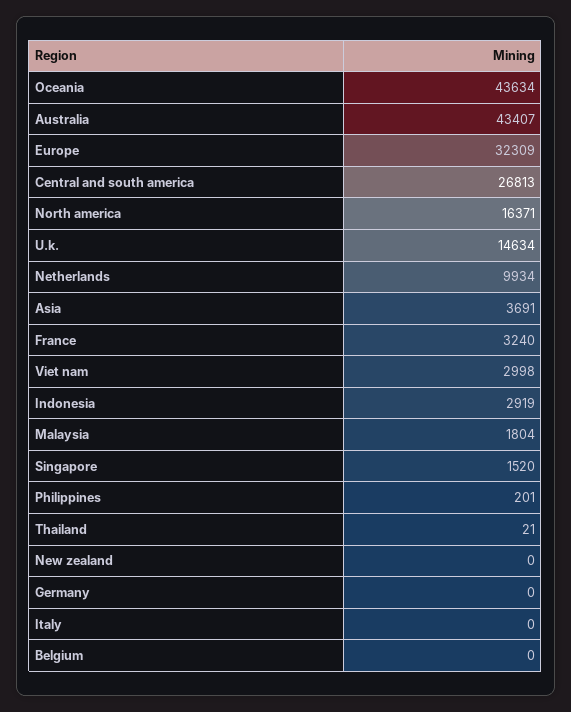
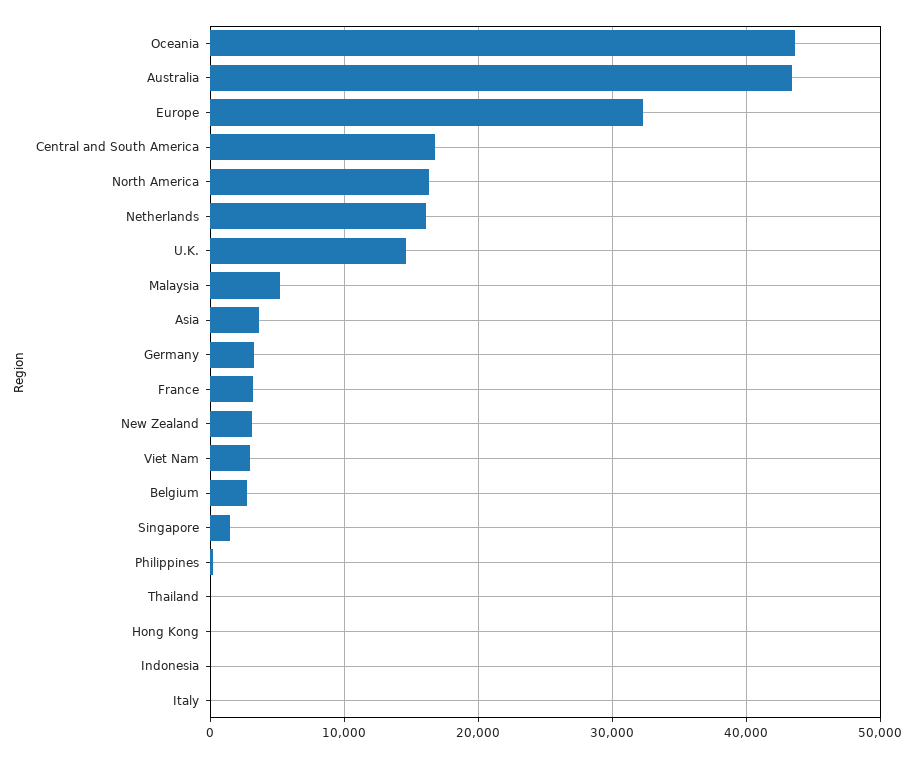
  {
    "Oceania": 43634,
    "Australia": 43407,
    "Europe": 32309,
-   "Central and south america": 26813,
+   "Central and south america": 17000,
    "North america": 16371,
    "U.k.": 14634,
-   "Netherlands": 9934,
+   "Netherlands": 16000,
    "Asia": 3691,
    "France": 3240,
    "Viet nam": 2998,
-   "Indonesia": 2919,
+   "Indonesia": 0,
-   "Malaysia": 1804,
+   "Malaysia": 5000,
    "Singapore": 1520,
    "Philippines": 201,
    "Thailand": 21,
-   "New zealand": 0,
+   "New zealand": 3000,
-   "Germany": 0,
+   "Germany": 3000,
    "Italy": 0,
-   "Belgium": 0
+   "Belgium": 3000,
+   "Hong Kong": 0
  }

